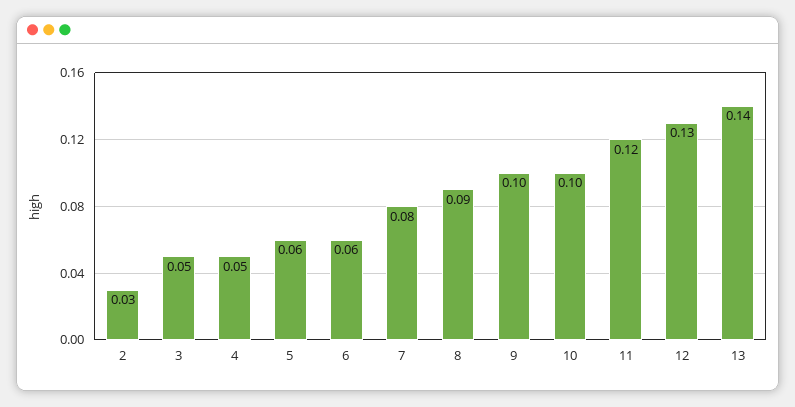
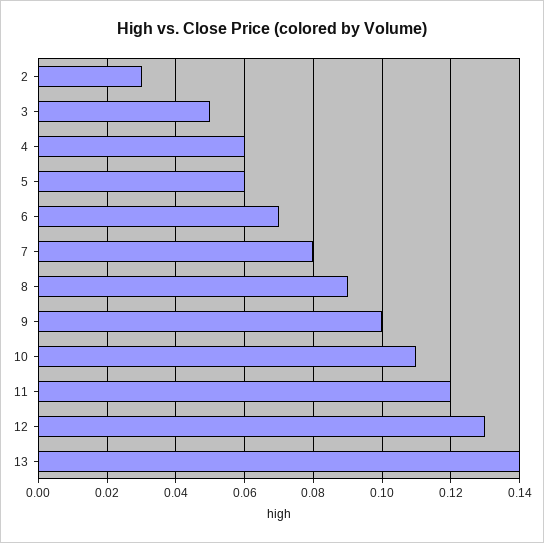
  {
    "2": 0.03,
    "3": 0.05,
-   "4": 0.05,
+   "4": 0.06,
    "5": 0.06,
-   "6": 0.06,
+   "6": 0.07,
    "7": 0.08,
    "8": 0.09,
    "9": 0.1,
-   "10": 0.1,
+   "10": 0.11,
    "11": 0.12,
    "12": 0.13,
    "13": 0.14
  }

